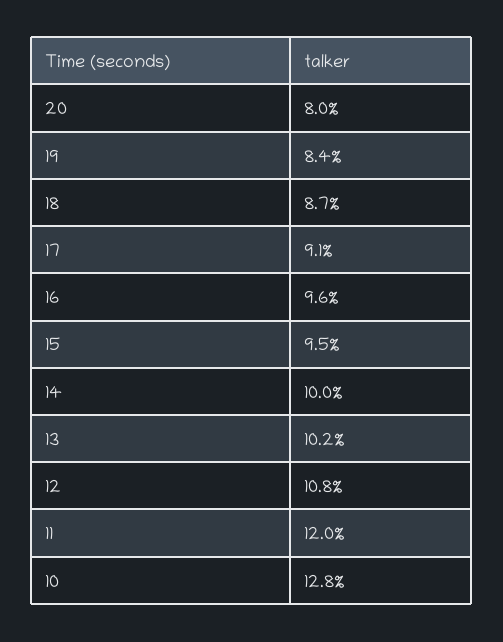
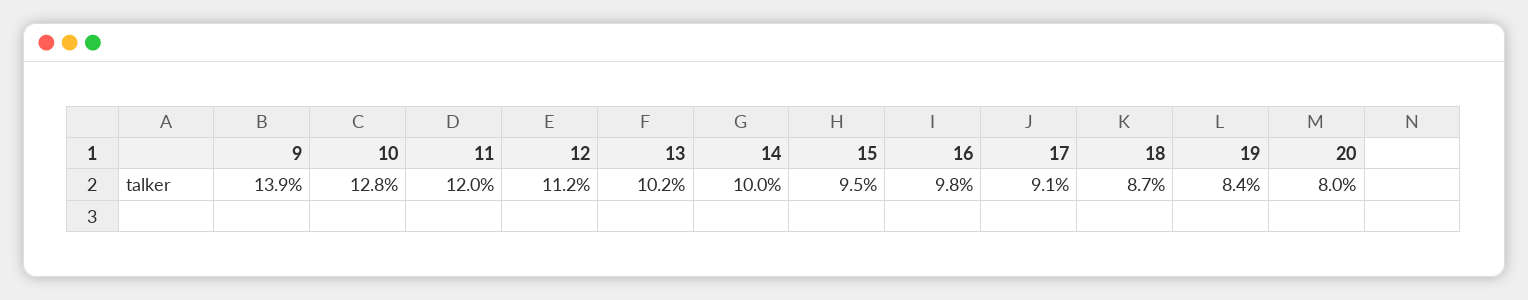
  {
    "20": 8,
    "19": 8.4,
    "18": 8.7,
    "17": 9.1,
-   "16": 9.6,
+   "16": 9.8,
    "15": 9.5,
    "14": 10,
    "13": 10.2,
-   "12": 10.8,
+   "12": 11.2,
    "11": 12,
-   "10": 12.8
+   "10": 12.8,
+   "9": 13.9
  }

